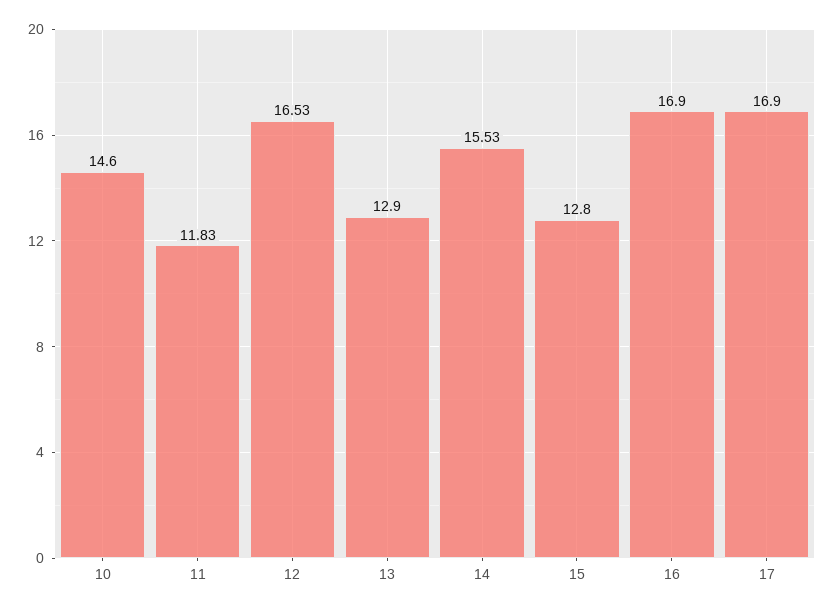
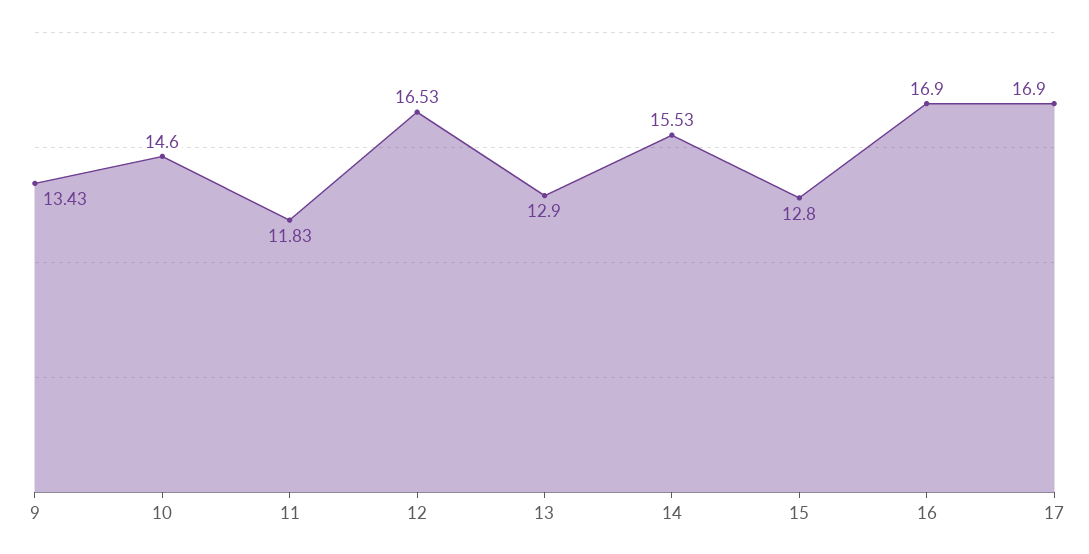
  {
    "10": 14.6,
    "11": 11.83,
    "12": 16.53,
    "13": 12.9,
    "14": 15.53,
    "15": 12.8,
    "16": 16.9,
-   "17": 16.9
+   "17": 16.9,
+   "9": 13.43
  }

